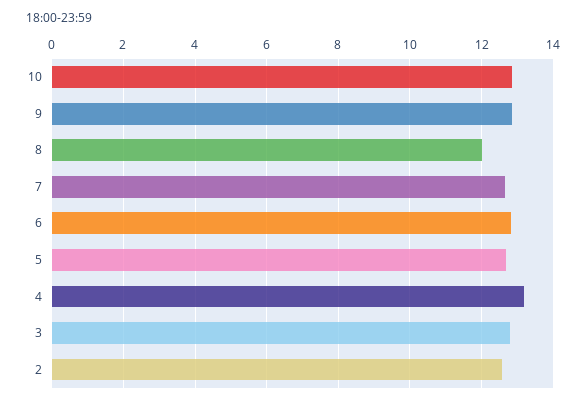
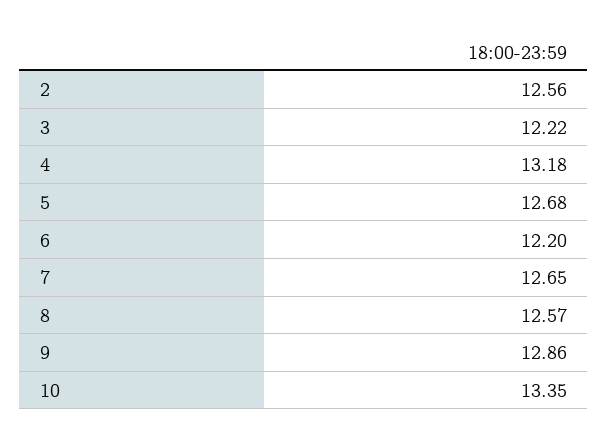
  {
-   "10": 12.8,
+   "10": 13.35,
    "9": 12.86,
-   "8": 12,
+   "8": 12.57,
    "7": 12.65,
-   "6": 12.8,
+   "6": 12.2,
    "5": 12.68,
    "4": 13.18,
-   "3": 12.8,
+   "3": 12.22,
    "2": 12.56
  }

